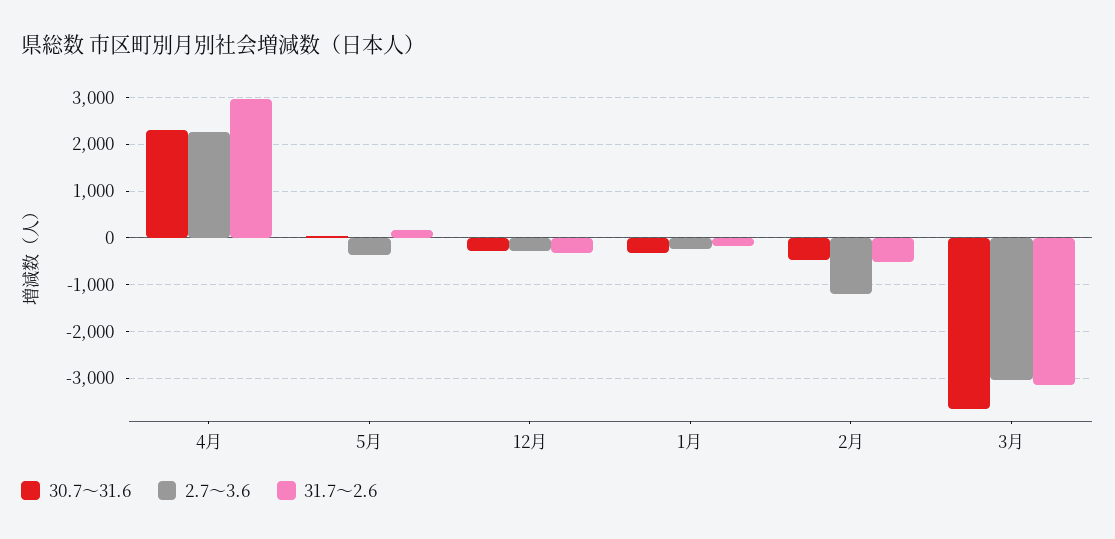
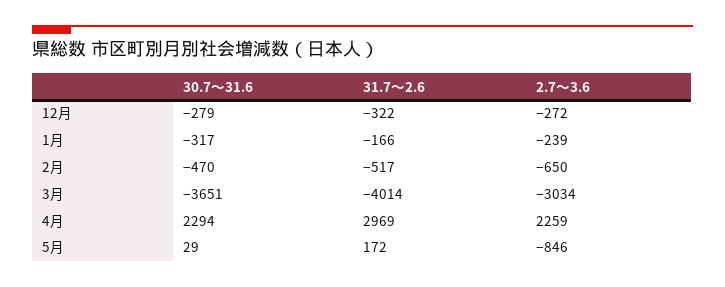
  {
    "30.7～31.6": {
      "4月": 2294,
      "5月": 29,
      "12月": -279,
      "1月": -317,
      "2月": -470,
      "3月": -3651
    },
    "2.7～3.6": {
      "4月": 2259,
-     "5月": -400,
+     "5月": -846,
      "12月": -272,
      "1月": -239,
-     "2月": -1200,
+     "2月": -650,
      "3月": -3034
    },
    "31.7～2.6": {
      "4月": 2969,
      "5月": 172,
      "12月": -322,
      "1月": -166,
      "2月": -517,
-     "3月": -3200
+     "3月": -4014
    }
  }

